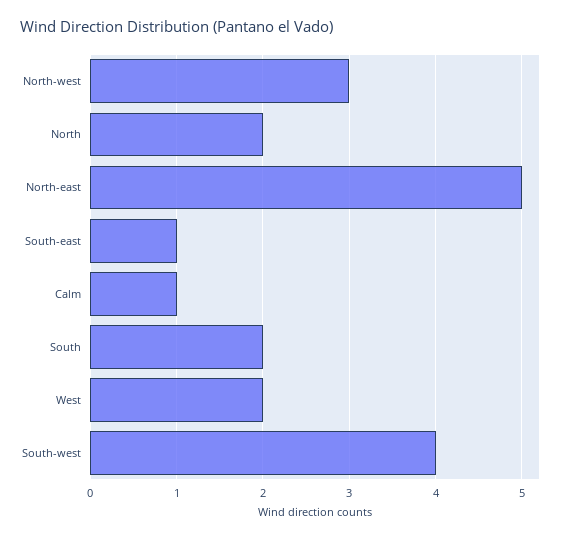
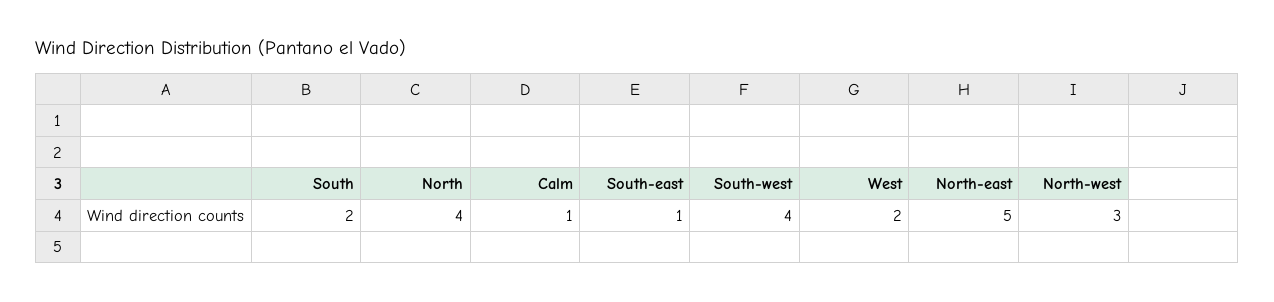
  {
    "North-west": 3,
-   "North": 2,
+   "North": 4,
    "North-east": 5,
    "South-east": 1,
    "Calm": 1,
    "South": 2,
    "West": 2,
    "South-west": 4
  }

